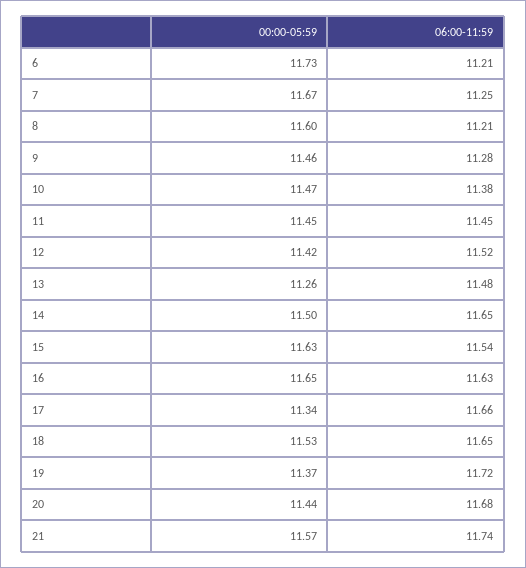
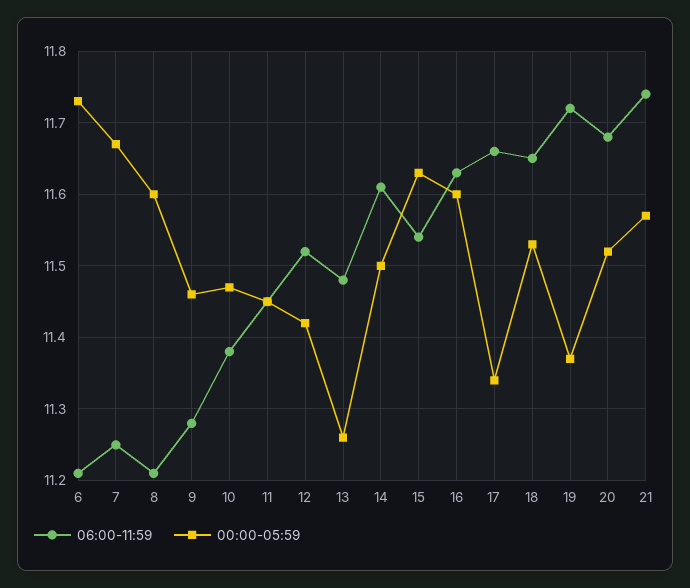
  {
    "00:00-05:59": {
      "6": 11.73,
      "7": 11.67,
      "8": 11.6,
      "9": 11.46,
      "10": 11.47,
      "11": 11.45,
      "12": 11.42,
      "13": 11.26,
      "14": 11.5,
      "15": 11.63,
-     "16": 11.65,
+     "16": 11.6,
      "17": 11.34,
      "18": 11.53,
      "19": 11.37,
-     "20": 11.44,
+     "20": 11.52,
      "21": 11.57
    },
    "06:00-11:59": {
      "6": 11.21,
      "7": 11.25,
      "8": 11.21,
      "9": 11.28,
      "10": 11.38,
      "11": 11.45,
      "12": 11.52,
      "13": 11.48,
-     "14": 11.65,
+     "14": 11.61,
      "15": 11.54,
      "16": 11.63,
      "17": 11.66,
      "18": 11.65,
      "19": 11.72,
      "20": 11.68,
      "21": 11.74
    }
  }

